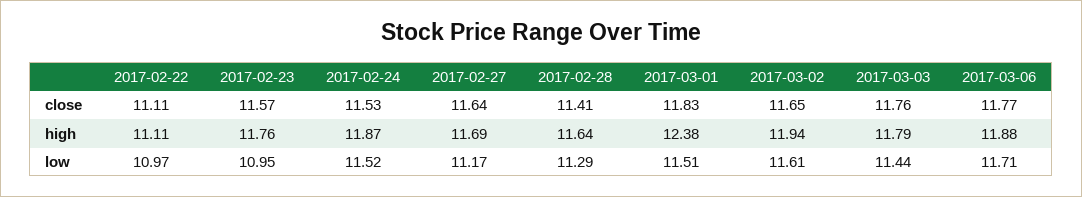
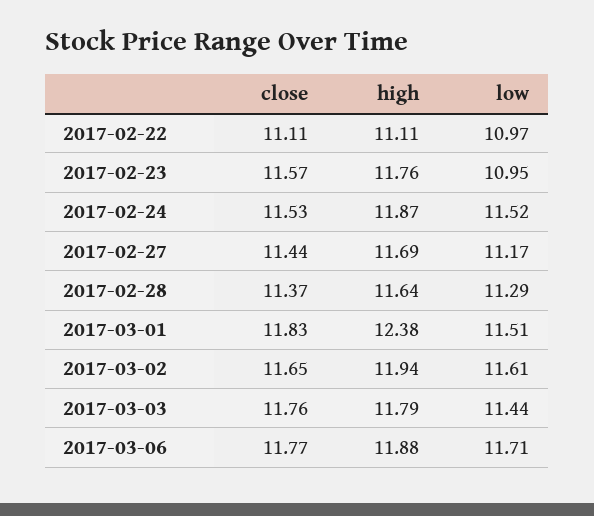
  {
    "2017-02-22": {
      "close": 11.11,
      "high": 11.11,
      "low": 10.97
    },
    "2017-02-23": {
      "close": 11.57,
      "high": 11.76,
      "low": 10.95
    },
    "2017-02-24": {
      "close": 11.53,
      "high": 11.87,
      "low": 11.52
    },
    "2017-02-27": {
-     "close": 11.64,
+     "close": 11.44,
      "high": 11.69,
      "low": 11.17
    },
    "2017-02-28": {
-     "close": 11.41,
+     "close": 11.37,
      "high": 11.64,
      "low": 11.29
    },
    "2017-03-01": {
      "close": 11.83,
      "high": 12.38,
      "low": 11.51
    },
    "2017-03-02": {
      "close": 11.65,
      "high": 11.94,
      "low": 11.61
    },
    "2017-03-03": {
      "close": 11.76,
      "high": 11.79,
      "low": 11.44
    },
    "2017-03-06": {
      "close": 11.77,
      "high": 11.88,
      "low": 11.71
    }
  }

